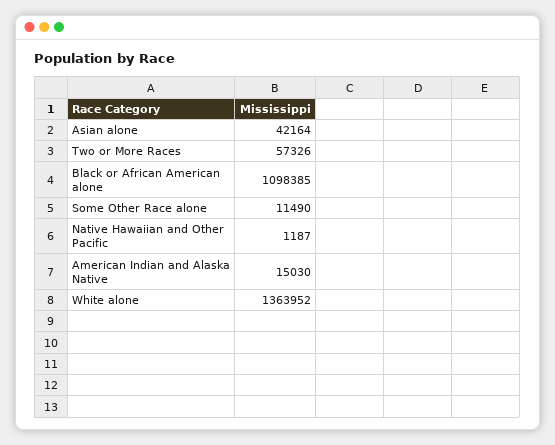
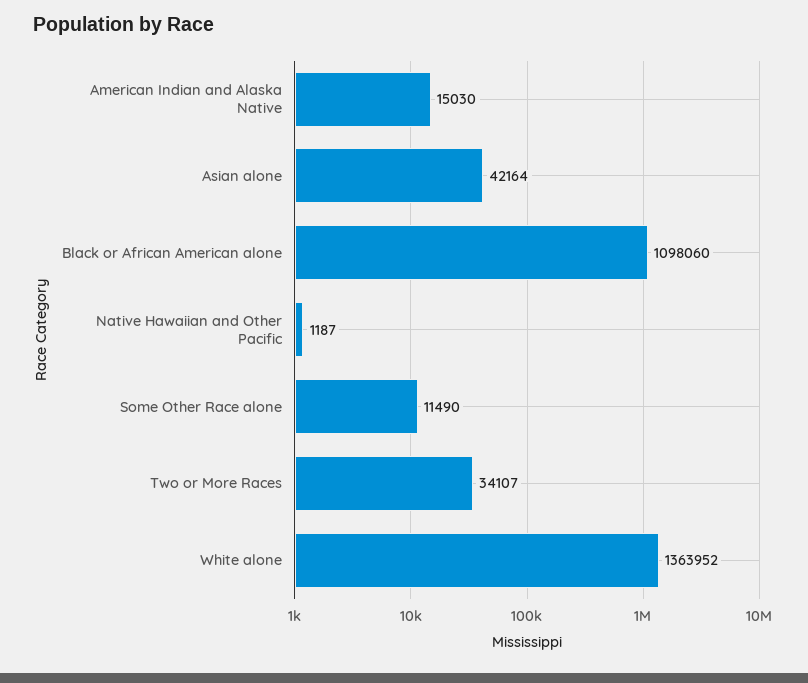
  {
    "Asian alone": 42164,
-   "Two or More Races": 57326,
+   "Two or More Races": 34107,
-   "Black or African American alone": 1098385,
+   "Black or African American alone": 1098060,
    "Some Other Race alone": 11490,
    "Native Hawaiian and Other Pacific": 1187,
    "American Indian and Alaska Native": 15030,
    "White alone": 1363952
  }

